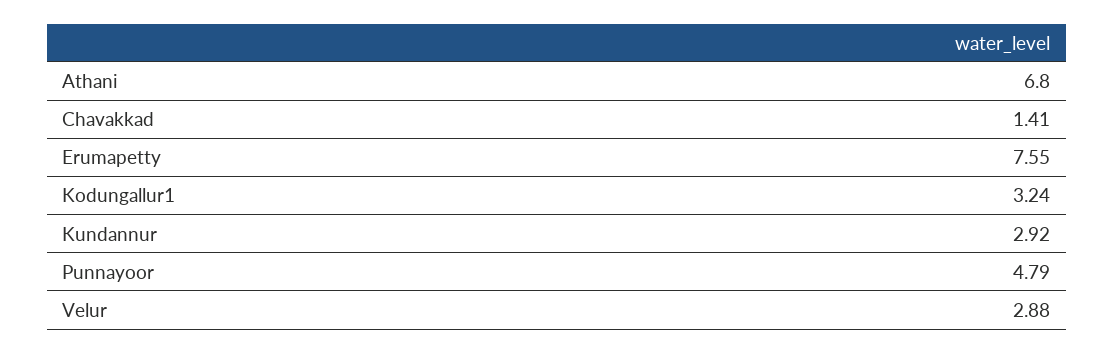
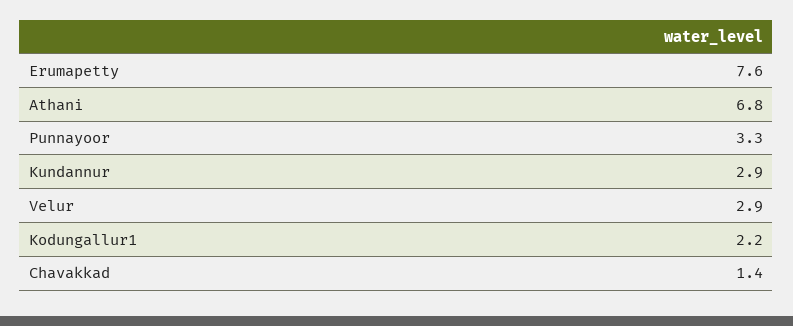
  {
    "Athani": 6.8,
    "Chavakkad": 1.41,
    "Erumapetty": 7.55,
-   "Kodungallur1": 3.24,
+   "Kodungallur1": 2.2,
    "Kundannur": 2.92,
-   "Punnayoor": 4.79,
+   "Punnayoor": 3.3,
    "Velur": 2.88
  }

